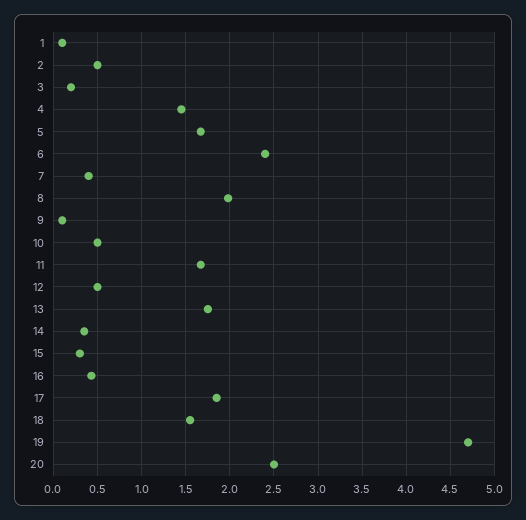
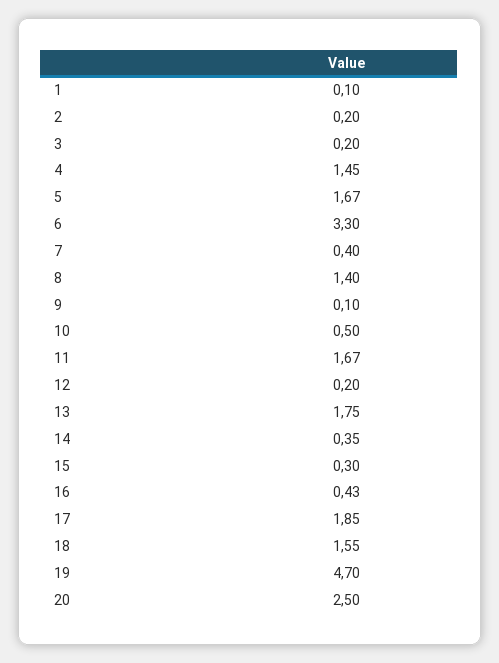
  {
    "1": 0.1,
-   "2": 0.5,
+   "2": 0.2,
    "3": 0.2,
    "4": 1.45,
    "5": 1.67,
-   "6": 2.4,
+   "6": 3.3,
    "7": 0.4,
-   "8": 2,
+   "8": 1.4,
    "9": 0.1,
    "10": 0.5,
    "11": 1.67,
-   "12": 0.5,
+   "12": 0.2,
    "13": 1.75,
    "14": 0.35,
    "15": 0.3,
    "16": 0.43,
    "17": 1.85,
    "18": 1.55,
    "19": 4.7,
    "20": 2.5
  }

